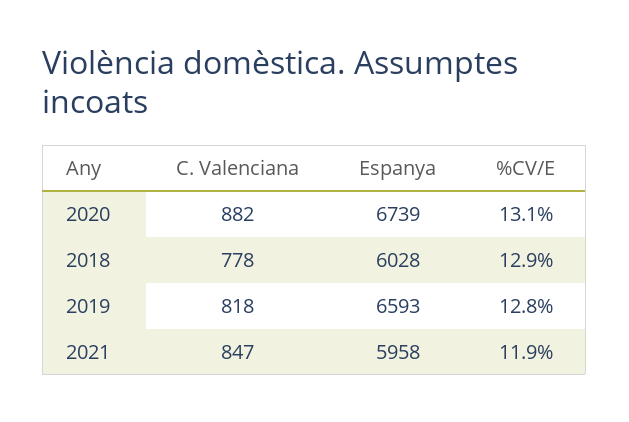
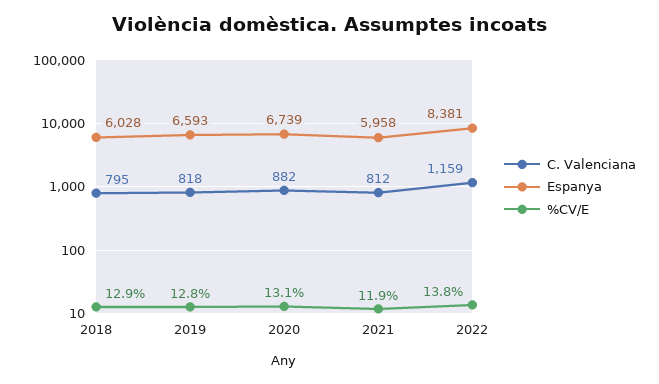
  {
    "C. Valenciana": {
      "2020": 882,
-     "2018": 778,
+     "2018": 795,
      "2019": 818,
-     "2021": 847
+     "2021": 812,
+     "2022": 1159
    },
    "Espanya": {
      "2020": 6739,
      "2018": 6028,
      "2019": 6593,
-     "2021": 5958
+     "2021": 5958,
+     "2022": 8381
    },
    "%CV/E": {
      "2020": 13.1,
      "2018": 12.9,
      "2019": 12.8,
-     "2021": 11.9
+     "2021": 11.9,
+     "2022": 13.8
    }
  }

